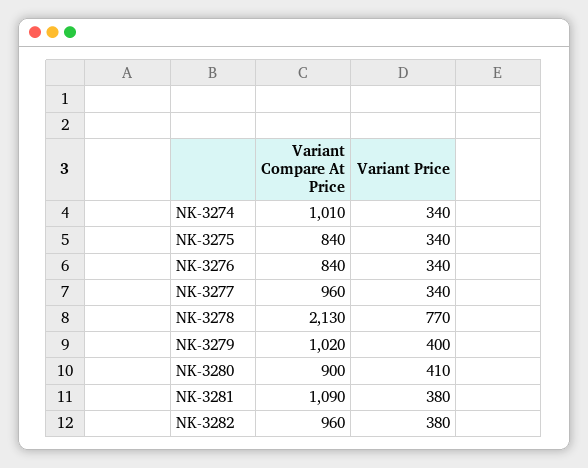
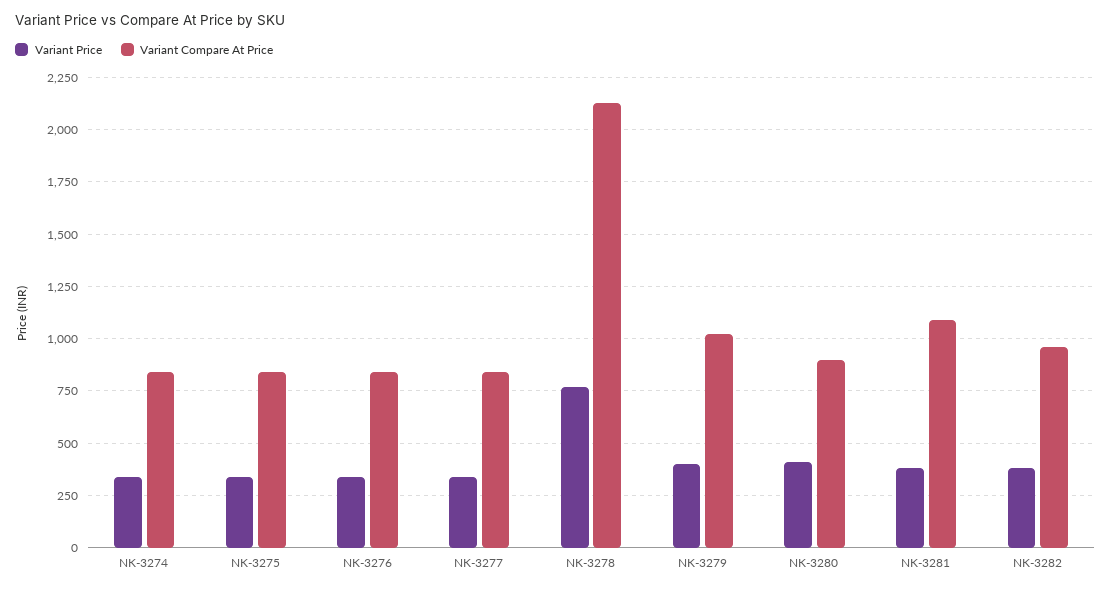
  {
    "Variant Compare At Price": {
-     "NK-3274": 1010,
+     "NK-3274": 850,
      "NK-3275": 840,
      "NK-3276": 840,
-     "NK-3277": 960,
+     "NK-3277": 850,
      "NK-3278": 2130,
      "NK-3279": 1020,
      "NK-3280": 900,
      "NK-3281": 1090,
      "NK-3282": 960
    },
    "Variant Price": {
      "NK-3274": 340,
      "NK-3275": 340,
      "NK-3276": 340,
      "NK-3277": 340,
      "NK-3278": 770,
      "NK-3279": 400,
      "NK-3280": 410,
      "NK-3281": 380,
      "NK-3282": 380
    }
  }

